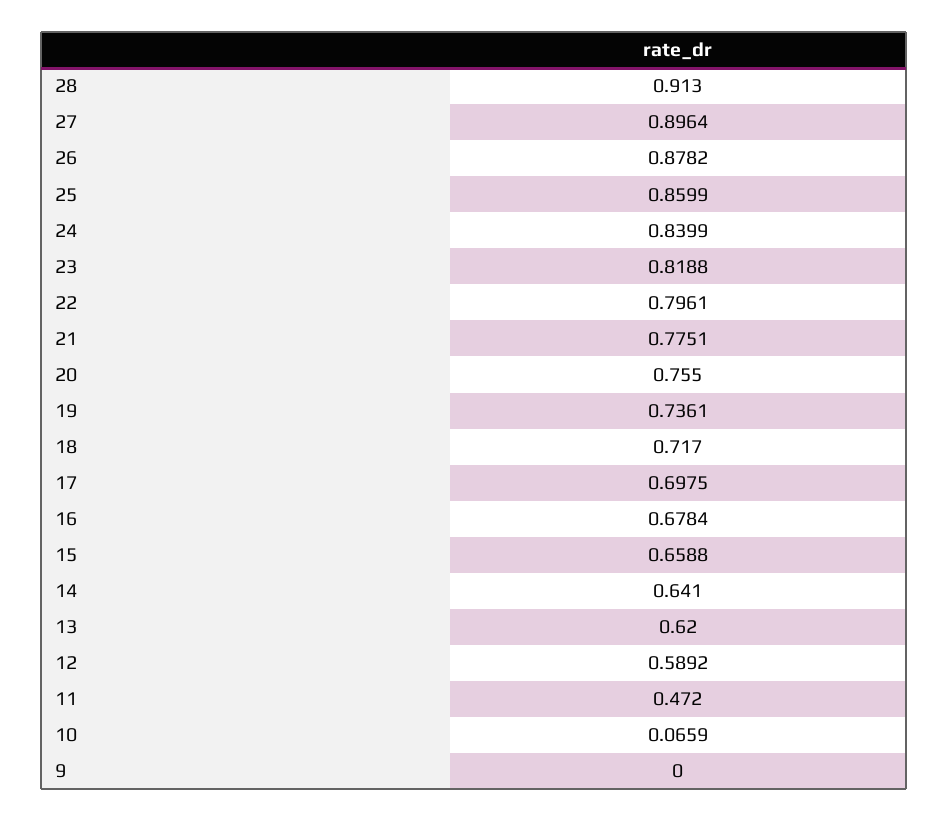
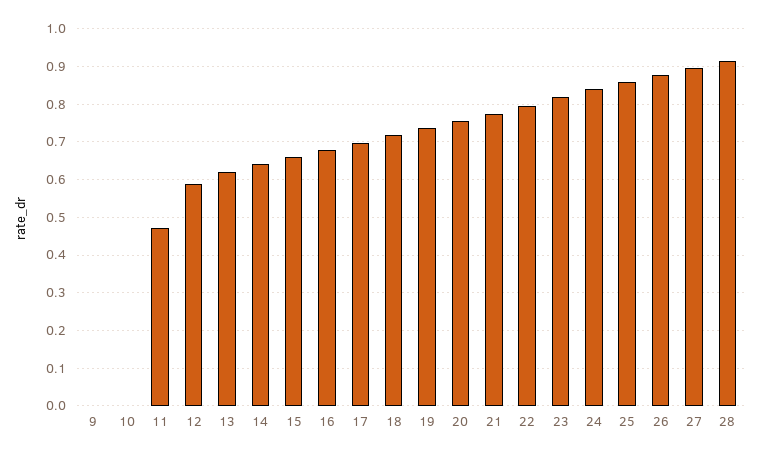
  {
    "28": 0.913,
    "27": 0.8964,
    "26": 0.8782,
    "25": 0.8599,
    "24": 0.8399,
    "23": 0.8188,
    "22": 0.7961,
    "21": 0.7751,
    "20": 0.755,
    "19": 0.7361,
    "18": 0.717,
    "17": 0.6975,
    "16": 0.6784,
    "15": 0.6588,
    "14": 0.641,
    "13": 0.62,
    "12": 0.5892,
    "11": 0.472,
-   "10": 0.0659,
+   "10": 0,
    "9": 0
  }

